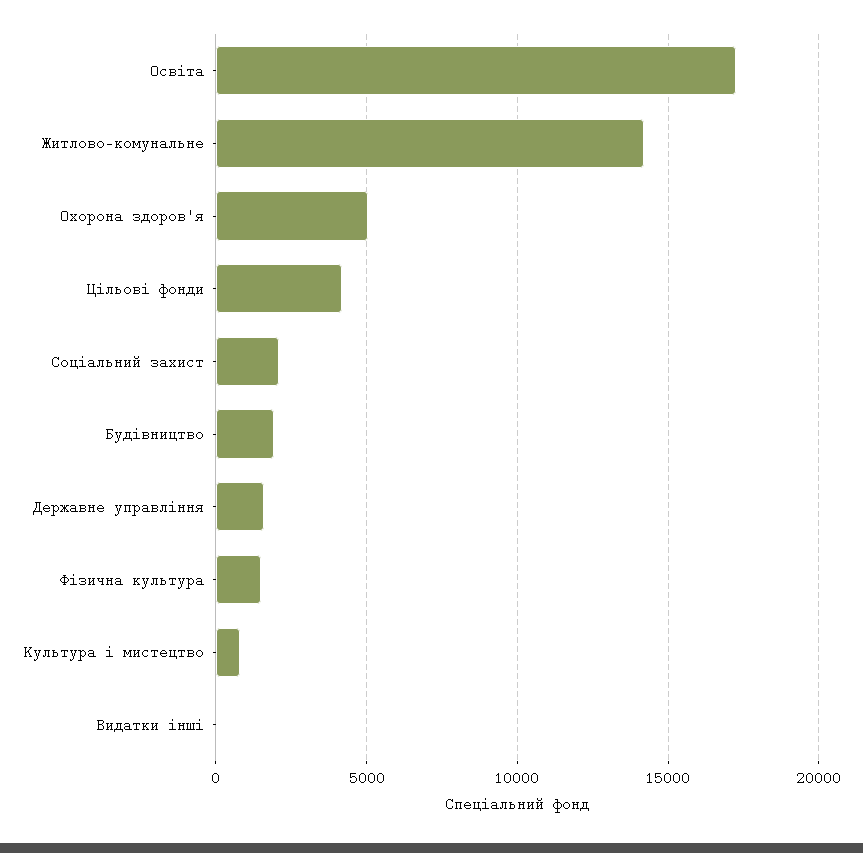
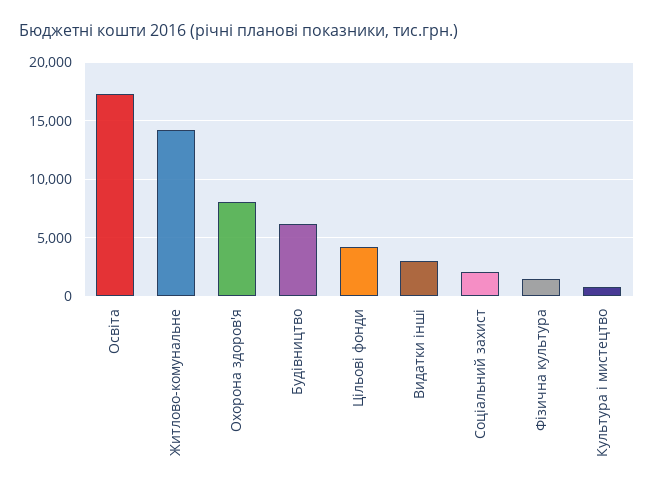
  {
    "Освіта": 17500,
    "Житлово-комунальне": 14000,
-   "Охорона здоров'я": 5000,
+   "Охорона здоров'я": 8000,
    "Цільові фонди": 4000,
    "Соціальний захист": 2000,
-   "Будівництво": 2000,
+   "Будівництво": 6000,
-   "Державне управління": 1500,
    "Фізична культура": 1500,
    "Культура і мистецтво": 1000,
-   "Видатки інші": 0
+   "Видатки інші": 3000
  }

